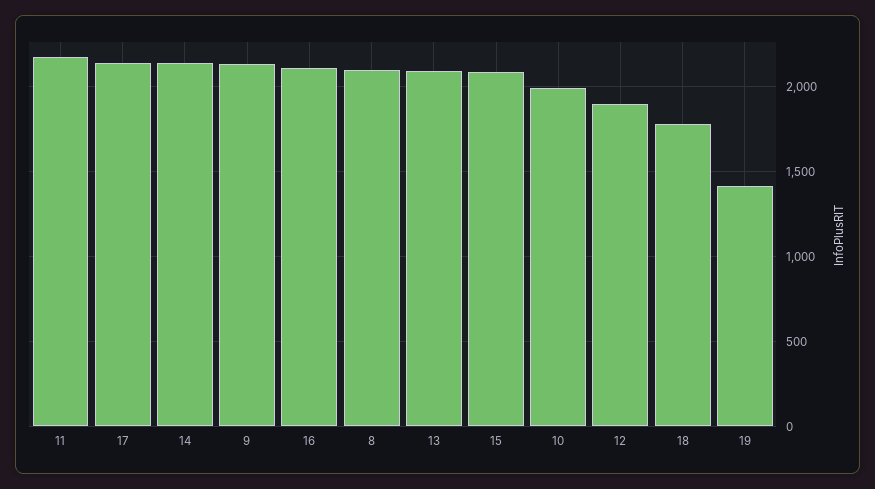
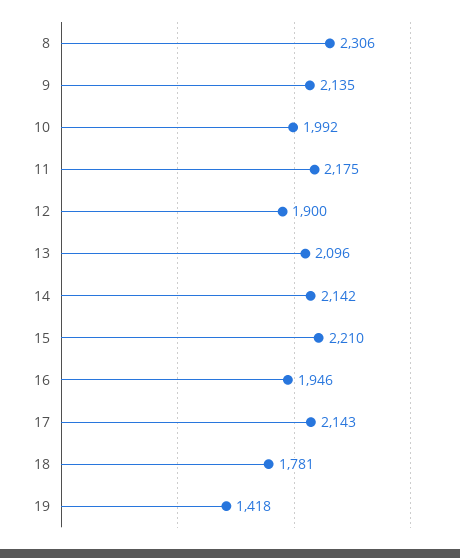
  {
    "11": 2175,
    "17": 2143,
    "14": 2142,
    "9": 2135,
-   "16": 2100,
+   "16": 1946,
-   "8": 2100,
+   "8": 2306,
    "13": 2096,
-   "15": 2100,
+   "15": 2210,
    "10": 1992,
    "12": 1900,
    "18": 1781,
    "19": 1418
  }

